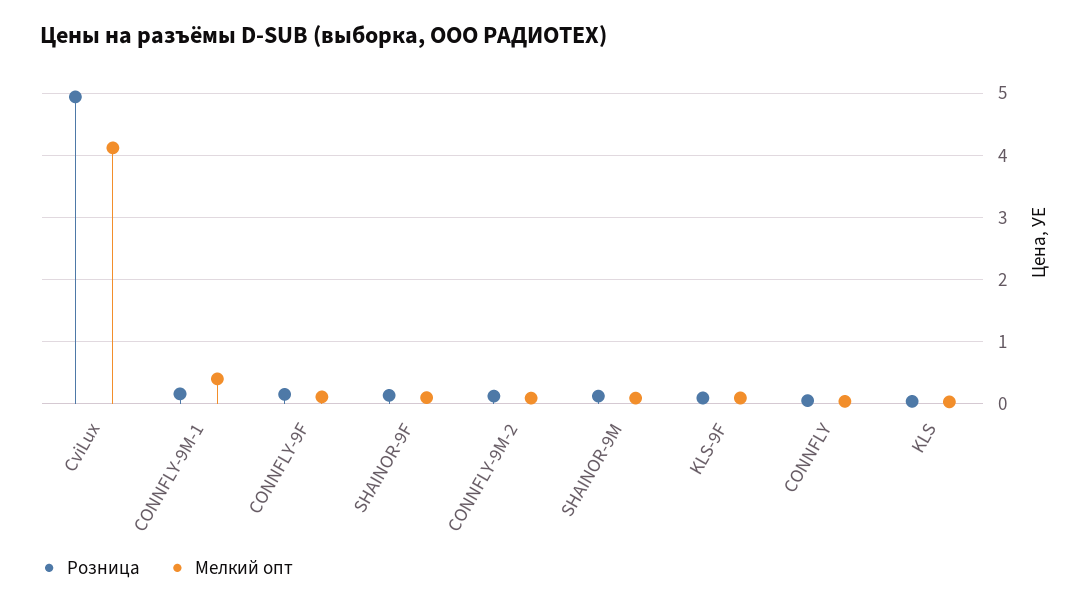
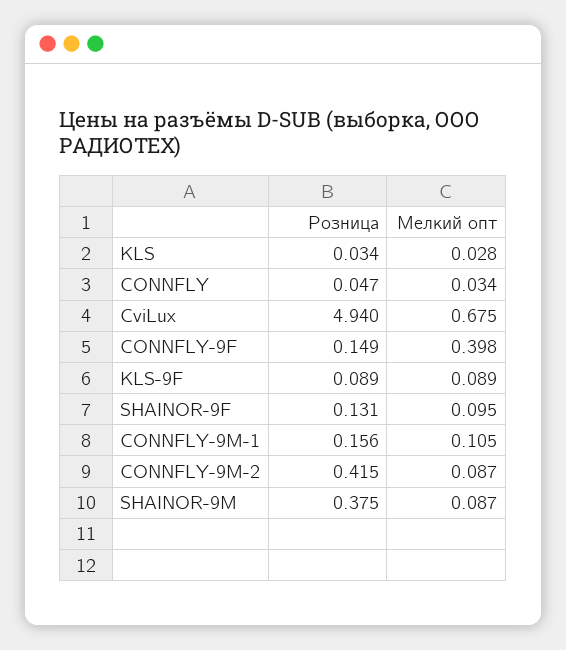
  {
    "Розница": {
      "CviLux": 4.94,
      "CONNFLY-9M-1": 0.156,
      "CONNFLY-9F": 0.149,
      "SHAINOR-9F": 0.131,
-     "CONNFLY-9M-2": 0.1,
+     "CONNFLY-9M-2": 0.415,
-     "SHAINOR-9M": 0.1,
+     "SHAINOR-9M": 0.375,
      "KLS-9F": 0.089,
      "CONNFLY": 0.047,
      "KLS": 0.034
    },
    "Мелкий опт": {
-     "CviLux": 4.1,
+     "CviLux": 0.675,
-     "CONNFLY-9M-1": 0.4,
+     "CONNFLY-9M-1": 0.105,
-     "CONNFLY-9F": 0.1,
+     "CONNFLY-9F": 0.398,
      "SHAINOR-9F": 0.095,
      "CONNFLY-9M-2": 0.087,
      "SHAINOR-9M": 0.087,
      "KLS-9F": 0.089,
      "CONNFLY": 0.034,
      "KLS": 0.028
    }
  }

